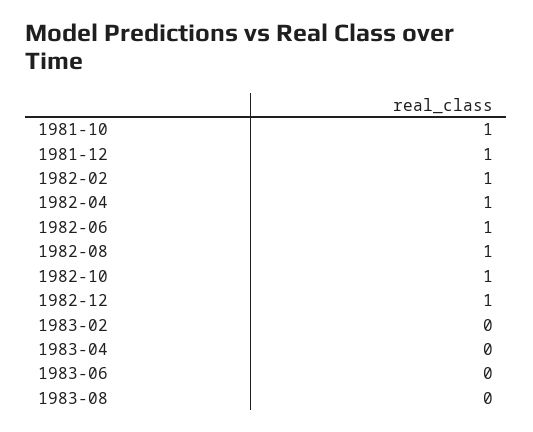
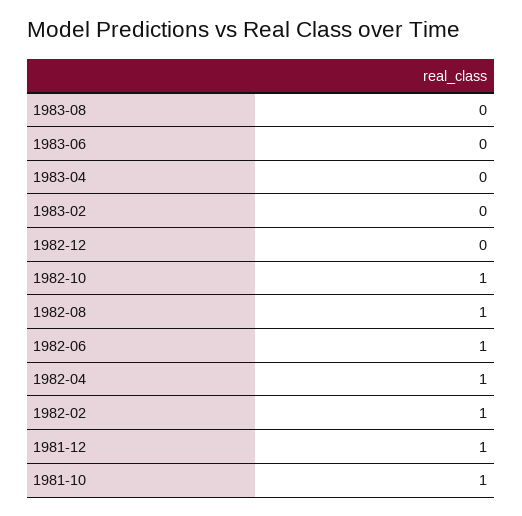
  {
    "1981-10": 1,
    "1981-12": 1,
    "1982-02": 1,
    "1982-04": 1,
    "1982-06": 1,
    "1982-08": 1,
    "1982-10": 1,
-   "1982-12": 1,
+   "1982-12": 0,
    "1983-02": 0,
    "1983-04": 0,
    "1983-06": 0,
    "1983-08": 0
  }

